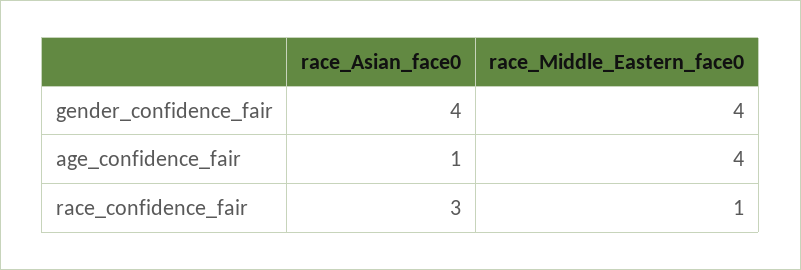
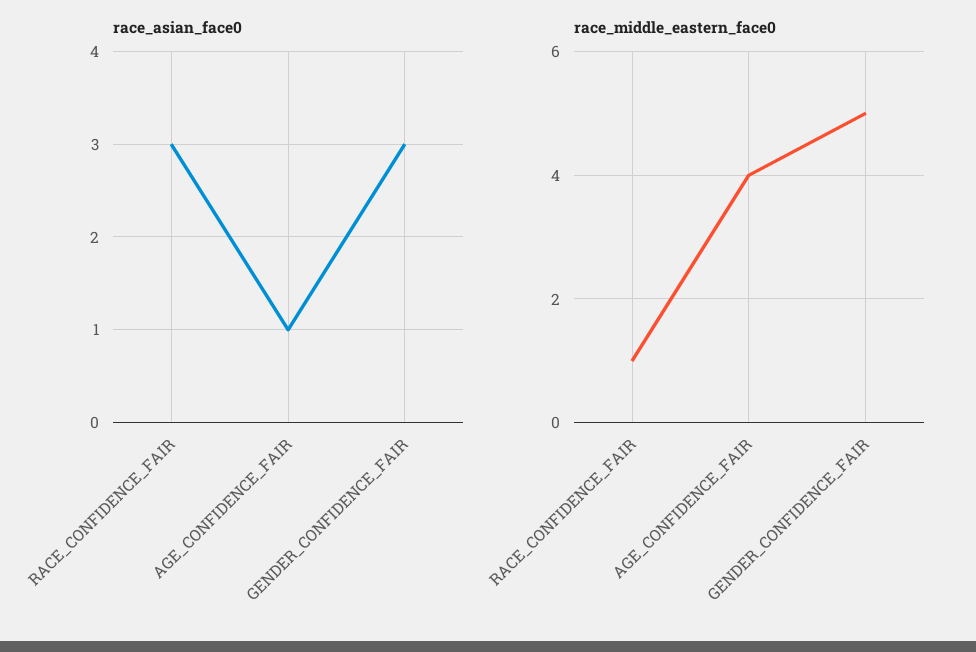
  {
    "race_Asian_face0": {
-     "gender_confidence_fair": 4,
+     "gender_confidence_fair": 3,
      "age_confidence_fair": 1,
      "race_confidence_fair": 3
    },
    "race_Middle_Eastern_face0": {
-     "gender_confidence_fair": 4,
+     "gender_confidence_fair": 5,
      "age_confidence_fair": 4,
      "race_confidence_fair": 1
    }
  }

